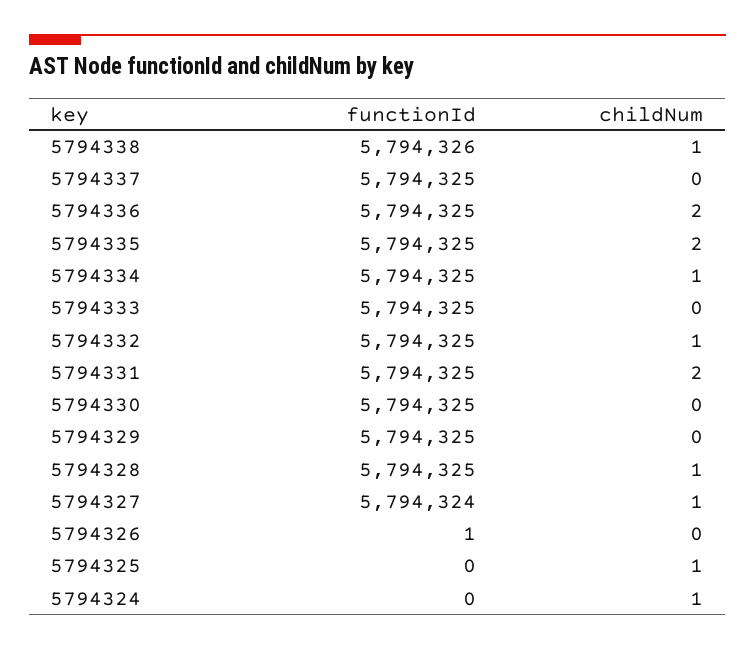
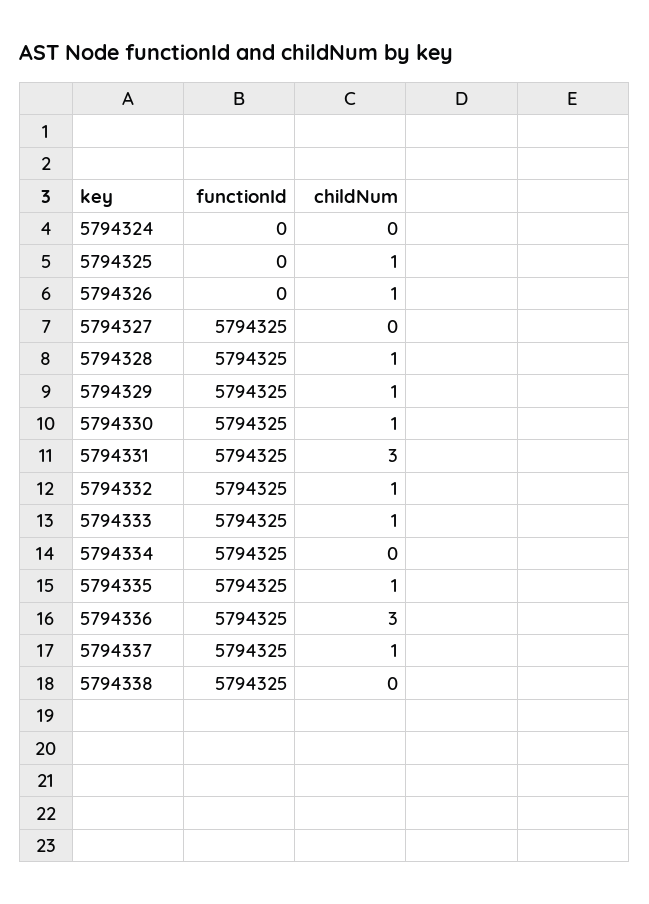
  {
    "functionId": {
-     "5794338": 5794326,
+     "5794338": 5794325,
      "5794337": 5794325,
      "5794336": 5794325,
      "5794335": 5794325,
      "5794334": 5794325,
      "5794333": 5794325,
      "5794332": 5794325,
      "5794331": 5794325,
      "5794330": 5794325,
      "5794329": 5794325,
      "5794328": 5794325,
-     "5794327": 5794324,
+     "5794327": 5794325,
-     "5794326": 1,
+     "5794326": 0,
      "5794325": 0,
      "5794324": 0
    },
    "childNum": {
-     "5794338": 1,
+     "5794338": 0,
-     "5794337": 0,
+     "5794337": 1,
-     "5794336": 2,
+     "5794336": 3,
-     "5794335": 2,
+     "5794335": 1,
-     "5794334": 1,
+     "5794334": 0,
-     "5794333": 0,
+     "5794333": 1,
      "5794332": 1,
-     "5794331": 2,
+     "5794331": 3,
-     "5794330": 0,
+     "5794330": 1,
-     "5794329": 0,
+     "5794329": 1,
      "5794328": 1,
-     "5794327": 1,
+     "5794327": 0,
-     "5794326": 0,
+     "5794326": 1,
      "5794325": 1,
-     "5794324": 1
+     "5794324": 0
    }
  }

